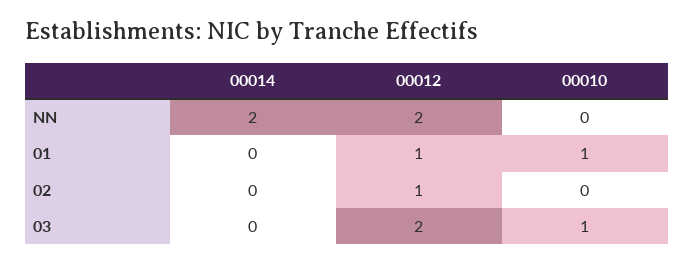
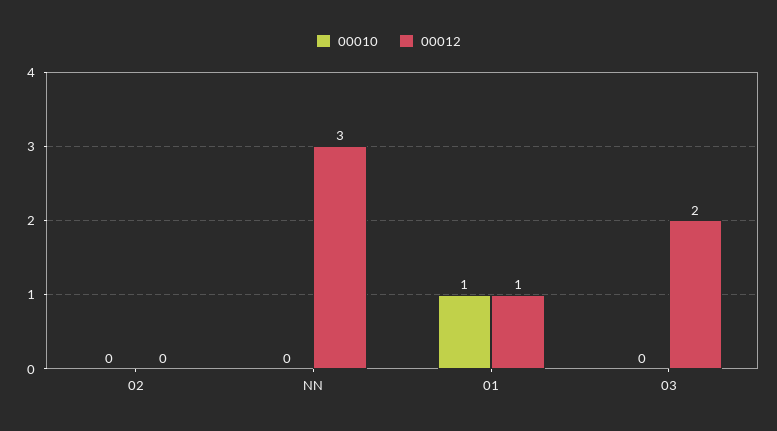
  {
-   "00014": {
-     "NN": 2,
-     "01": 0,
-     "02": 0,
-     "03": 0
-   },
    "00012": {
-     "NN": 2,
+     "NN": 3,
      "01": 1,
-     "02": 1,
+     "02": 0,
      "03": 2
    },
    "00010": {
      "NN": 0,
      "01": 1,
      "02": 0,
-     "03": 1
+     "03": 0
    }
  }

